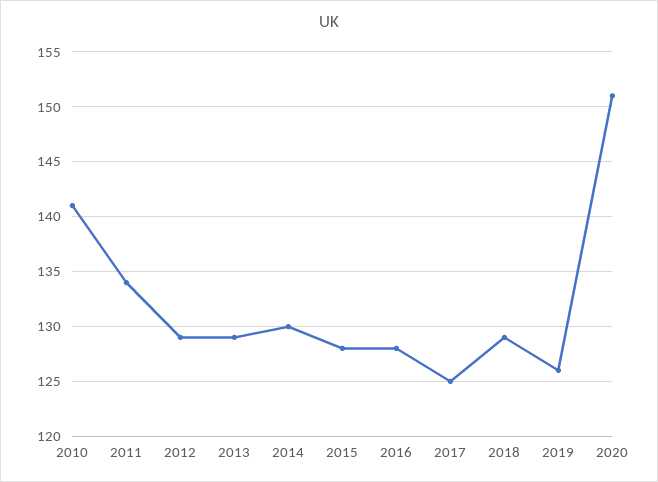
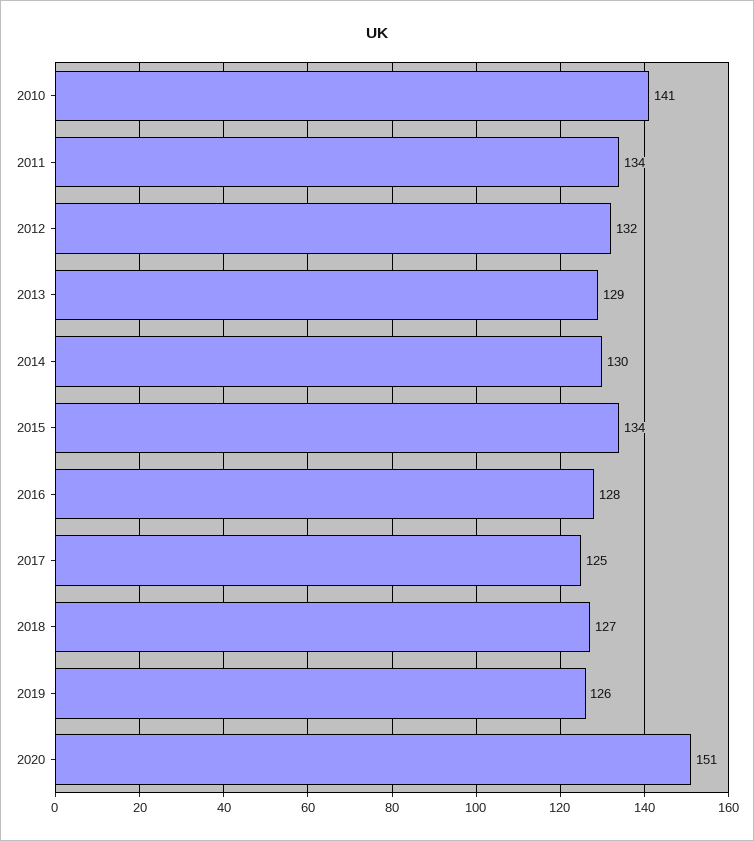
  {
    "2010": 141,
    "2011": 134,
-   "2012": 129,
+   "2012": 132,
    "2013": 129,
    "2014": 130,
-   "2015": 128,
+   "2015": 134,
    "2016": 128,
    "2017": 125,
-   "2018": 129,
+   "2018": 127,
    "2019": 126,
    "2020": 151
  }

